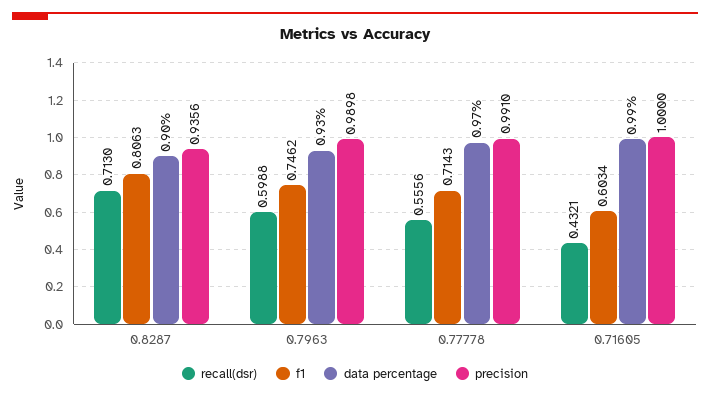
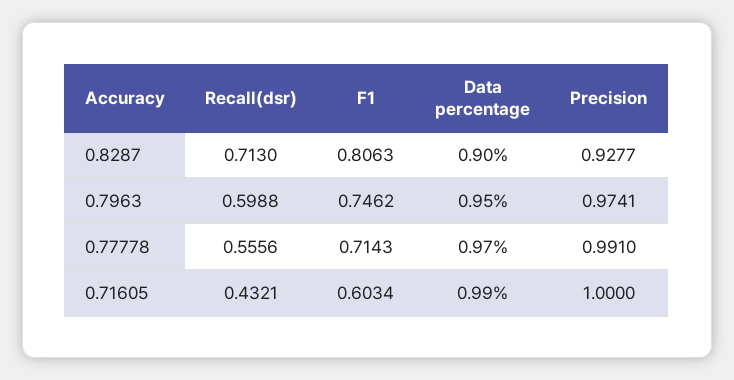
  {
    "recall(dsr)": {
      "0.8287": 0.713,
      "0.7963": 0.5988,
      "0.77778": 0.5556,
      "0.71605": 0.4321
    },
    "f1": {
      "0.8287": 0.8063,
      "0.7963": 0.7462,
      "0.77778": 0.7143,
      "0.71605": 0.6034
    },
    "data percentage": {
      "0.8287": 0.9,
-     "0.7963": 0.93,
+     "0.7963": 0.95,
      "0.77778": 0.97,
      "0.71605": 0.99
    },
    "precision": {
-     "0.8287": 0.9356,
+     "0.8287": 0.9277,
-     "0.7963": 0.9898,
+     "0.7963": 0.9741,
      "0.77778": 0.991,
      "0.71605": 1
    }
  }

